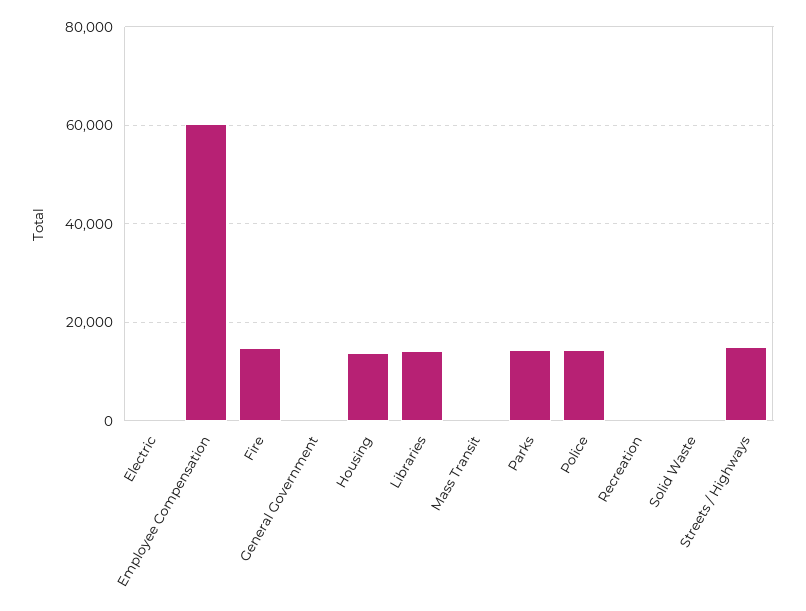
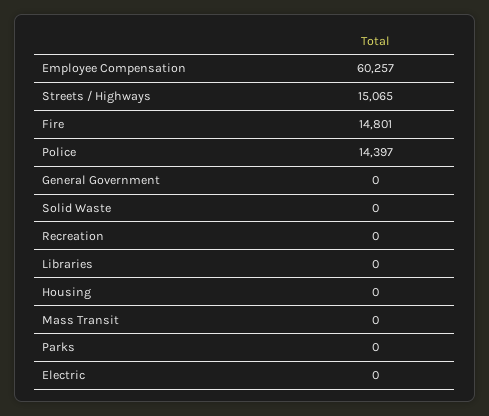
  {
    "Electric": 0,
    "Employee Compensation": 60257,
    "Fire": 14801,
    "General Government": 0,
-   "Housing": 14000,
+   "Housing": 0,
-   "Libraries": 14000,
+   "Libraries": 0,
    "Mass Transit": 0,
-   "Parks": 14000,
+   "Parks": 0,
    "Police": 14397,
    "Recreation": 0,
    "Solid Waste": 0,
    "Streets / Highways": 15065
  }

